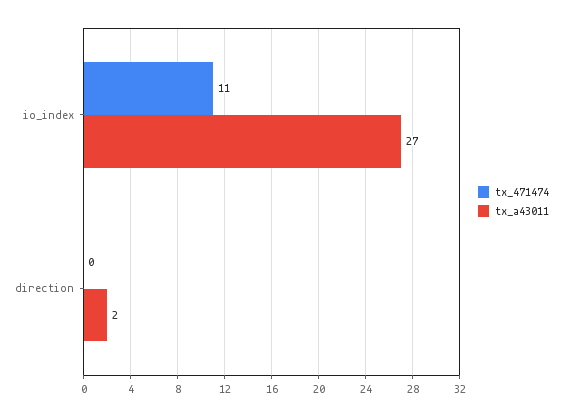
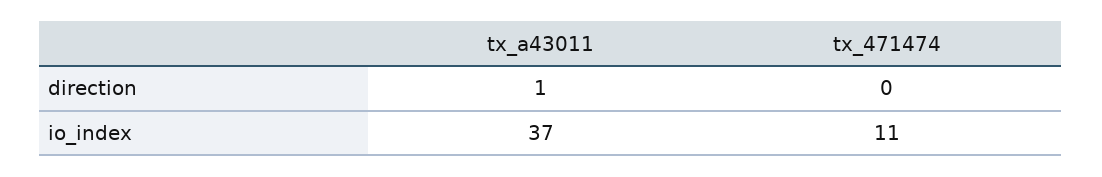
  {
    "tx_471474": {
      "io_index": 11,
      "direction": 0
    },
    "tx_a43011": {
-     "io_index": 27,
+     "io_index": 37,
-     "direction": 2
+     "direction": 1
    }
  }

